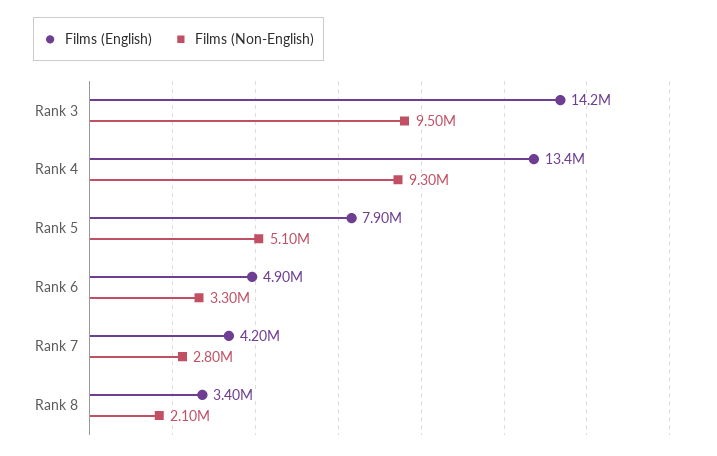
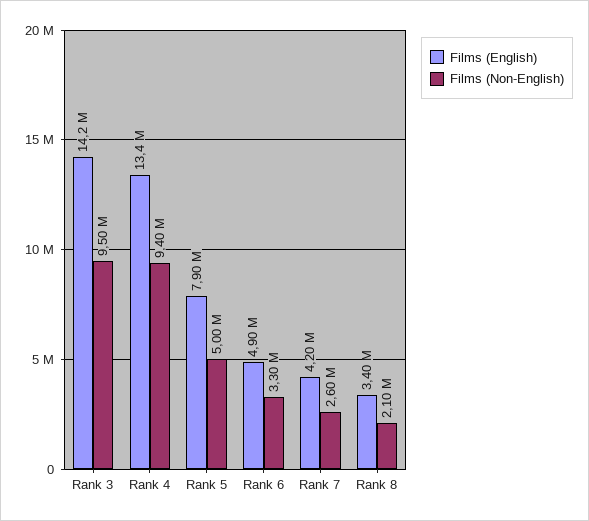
  {
    "Films (English)": {
      "Rank 3": 14200000,
      "Rank 4": 13400000,
      "Rank 5": 7900000,
      "Rank 6": 4900000,
      "Rank 7": 4200000,
      "Rank 8": 3400000
    },
    "Films (Non-English)": {
      "Rank 3": 9500000,
-     "Rank 4": 9300000,
+     "Rank 4": 9400000,
-     "Rank 5": 5100000,
+     "Rank 5": 5000000,
      "Rank 6": 3300000,
-     "Rank 7": 2800000,
+     "Rank 7": 2600000,
      "Rank 8": 2100000
    }
  }

